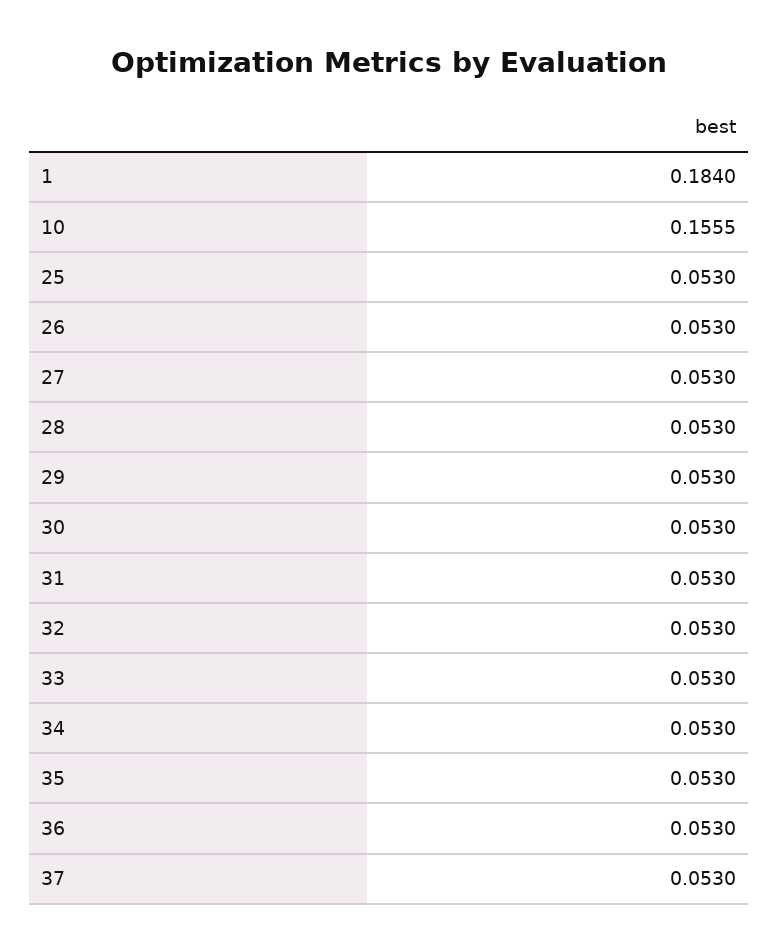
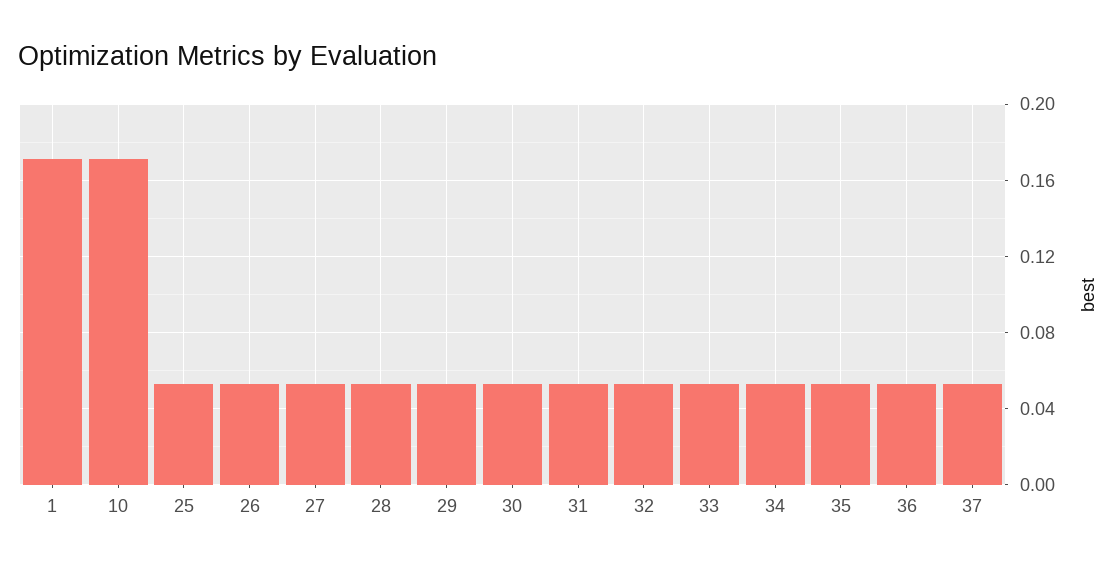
  {
-   "1": 0.184,
+   "1": 0.17,
-   "10": 0.1555,
+   "10": 0.17,
    "25": 0.053,
    "26": 0.053,
    "27": 0.053,
    "28": 0.053,
    "29": 0.053,
    "30": 0.053,
    "31": 0.053,
    "32": 0.053,
    "33": 0.053,
    "34": 0.053,
    "35": 0.053,
    "36": 0.053,
    "37": 0.053
  }

